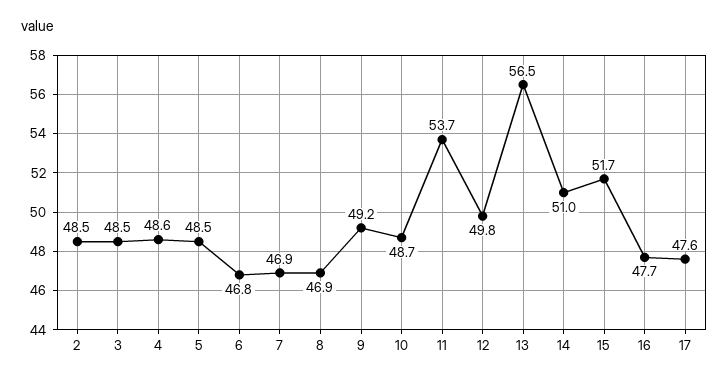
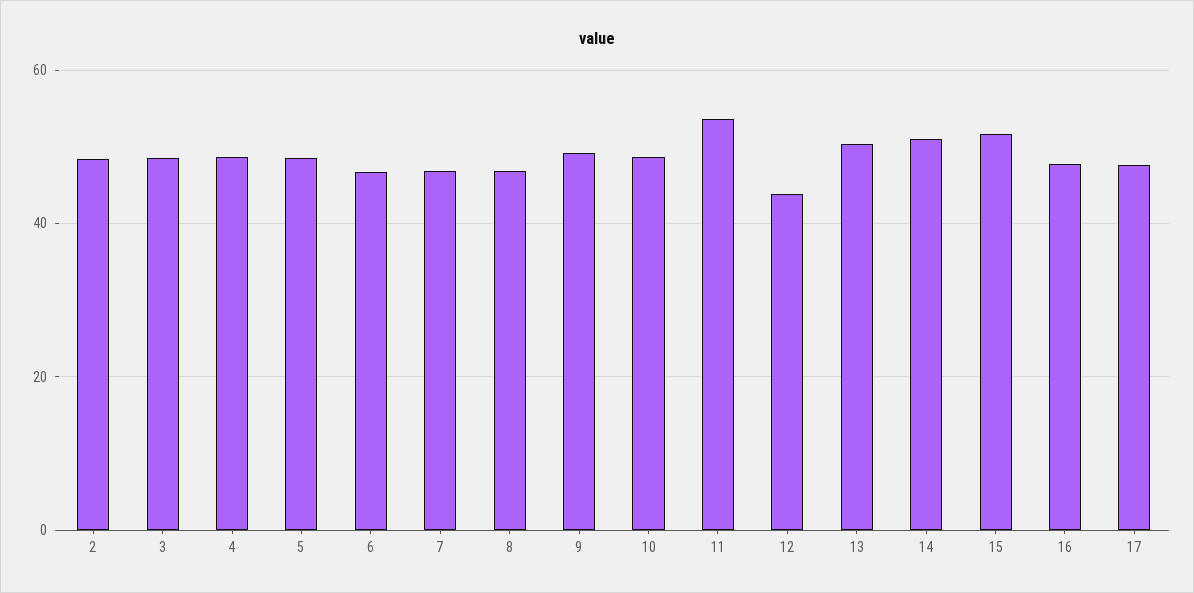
  {
    "2": 48.5,
    "3": 48.5,
    "4": 48.6,
    "5": 48.5,
    "6": 46.8,
    "7": 46.9,
    "8": 46.9,
    "9": 49.2,
    "10": 48.7,
    "11": 53.7,
-   "12": 49.8,
+   "12": 44,
-   "13": 56.5,
+   "13": 50,
    "14": 51,
    "15": 51.7,
    "16": 47.7,
    "17": 47.6
  }

